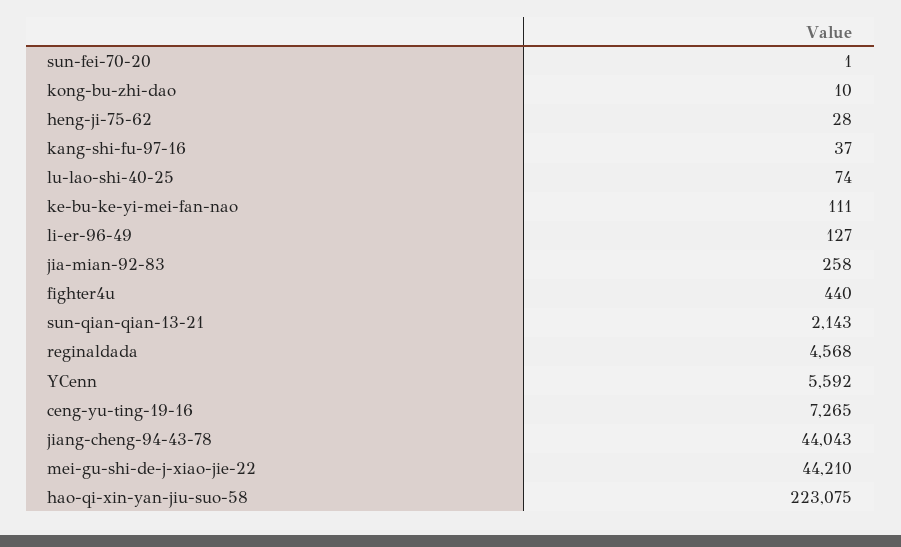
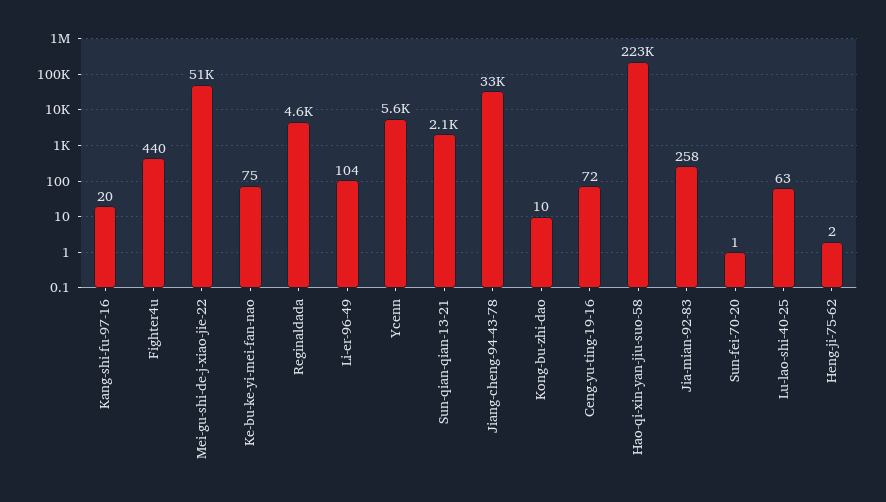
  {
    "sun-fei-70-20": 1,
    "kong-bu-zhi-dao": 10,
-   "heng-ji-75-62": 28,
+   "heng-ji-75-62": 2,
-   "kang-shi-fu-97-16": 37,
+   "kang-shi-fu-97-16": 20,
-   "lu-lao-shi-40-25": 74,
+   "lu-lao-shi-40-25": 63,
-   "ke-bu-ke-yi-mei-fan-nao": 111,
+   "ke-bu-ke-yi-mei-fan-nao": 75,
-   "li-er-96-49": 127,
+   "li-er-96-49": 104,
    "jia-mian-92-83": 258,
    "fighter4u": 440,
    "sun-qian-qian-13-21": 2143,
    "reginaldada": 4568,
    "YCenn": 5592,
-   "ceng-yu-ting-19-16": 7265,
+   "ceng-yu-ting-19-16": 72,
-   "jiang-cheng-94-43-78": 44043,
+   "jiang-cheng-94-43-78": 33000,
-   "mei-gu-shi-de-j-xiao-jie-22": 44210,
+   "mei-gu-shi-de-j-xiao-jie-22": 51000,
    "hao-qi-xin-yan-jiu-suo-58": 223075
  }

